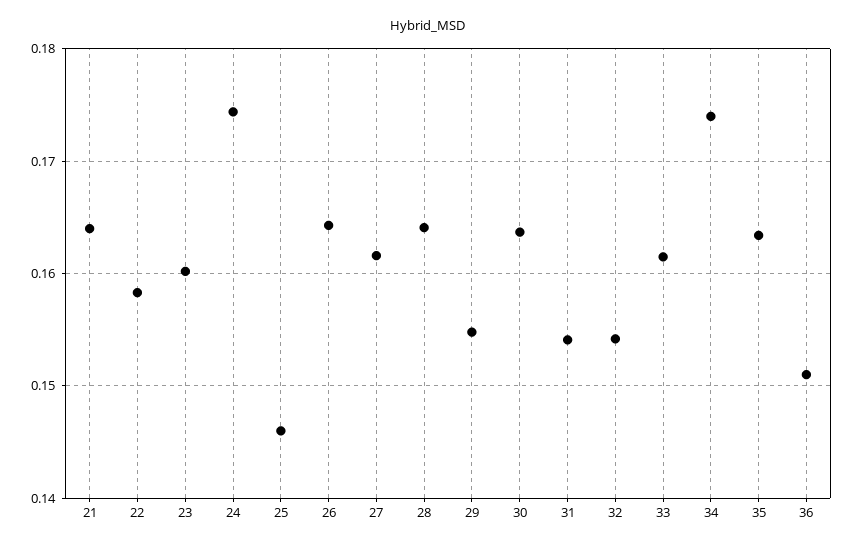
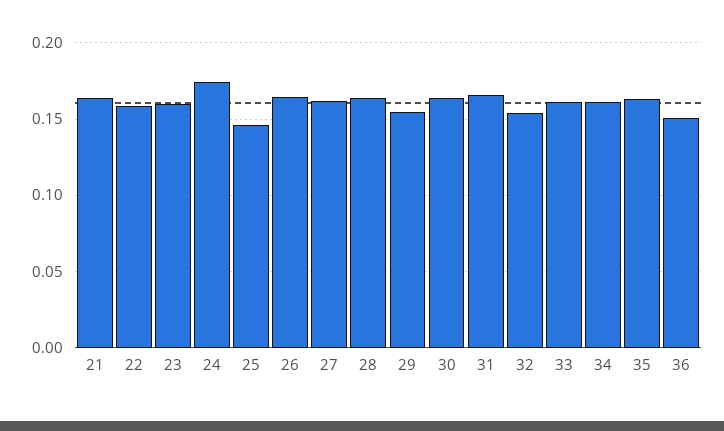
  {
    "21": 0.164,
    "22": 0.158,
    "23": 0.16,
    "24": 0.174,
    "25": 0.146,
    "26": 0.164,
    "27": 0.162,
    "28": 0.164,
    "29": 0.155,
    "30": 0.164,
-   "31": 0.154,
+   "31": 0.165,
    "32": 0.154,
    "33": 0.162,
-   "34": 0.174,
+   "34": 0.16,
    "35": 0.163,
    "36": 0.151
  }

